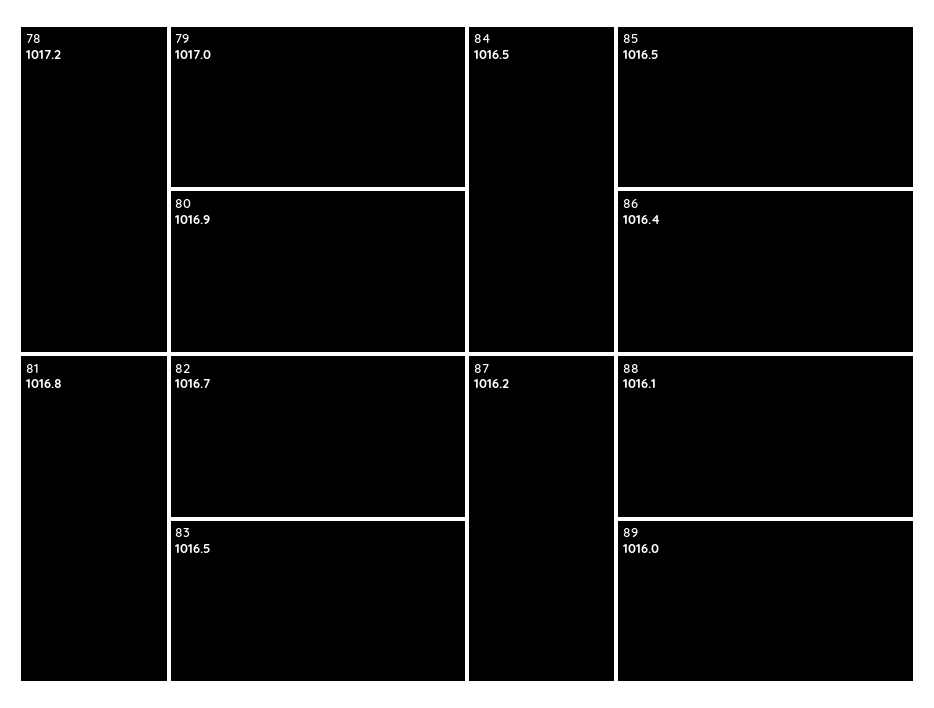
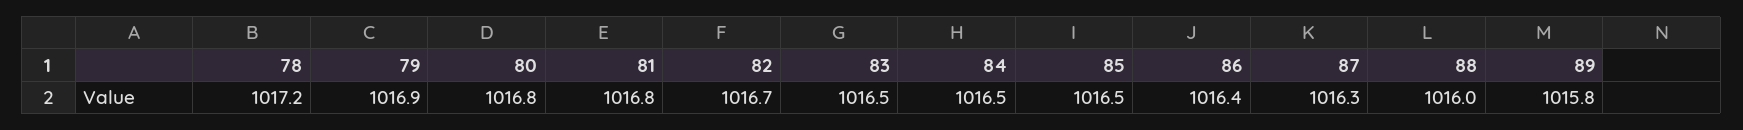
  {
    "78": 1017.2,
-   "79": 1017,
+   "79": 1016.9,
-   "80": 1016.9,
+   "80": 1016.8,
    "81": 1016.8,
    "82": 1016.7,
    "83": 1016.5,
    "84": 1016.5,
    "85": 1016.5,
    "86": 1016.4,
-   "87": 1016.2,
+   "87": 1016.3,
-   "88": 1016.1,
+   "88": 1016,
-   "89": 1016
+   "89": 1015.8
  }

